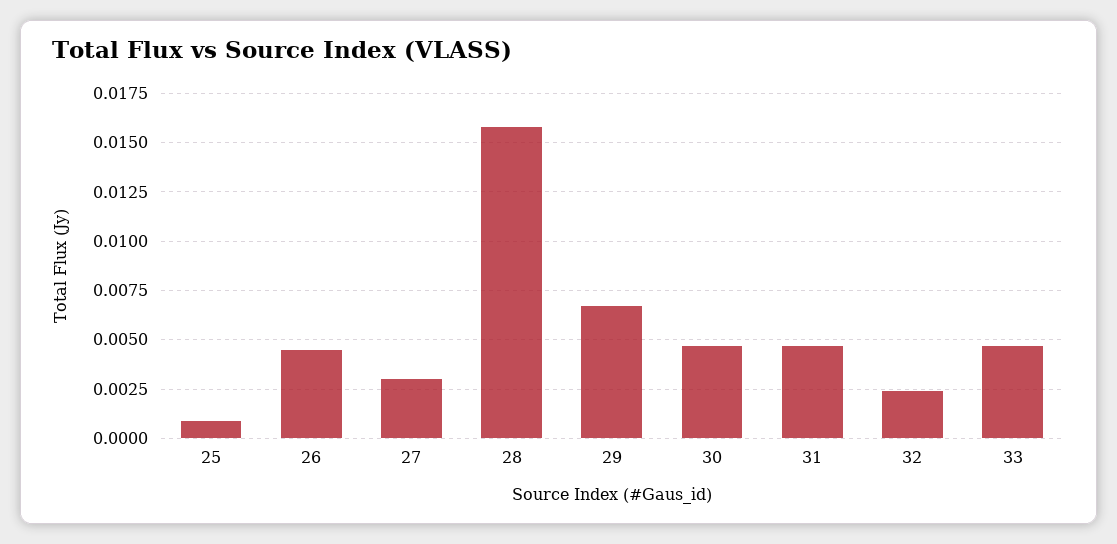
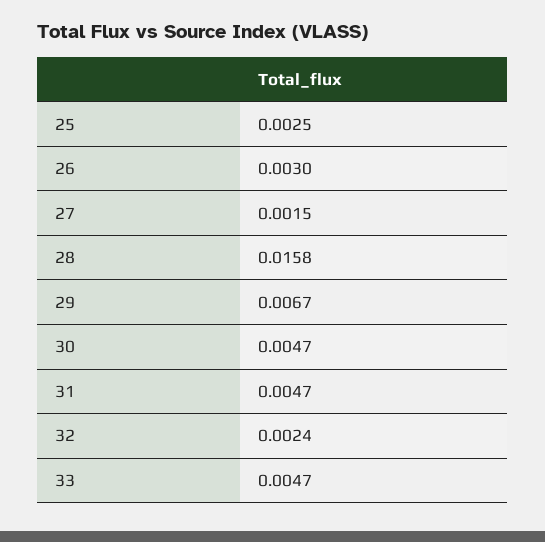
  {
-   "25": 0.001,
+   "25": 0.0025,
-   "26": 0.0045,
+   "26": 0.003,
-   "27": 0.003,
+   "27": 0.0015,
    "28": 0.0158,
    "29": 0.0067,
    "30": 0.0047,
    "31": 0.0047,
    "32": 0.0024,
    "33": 0.0047
  }

